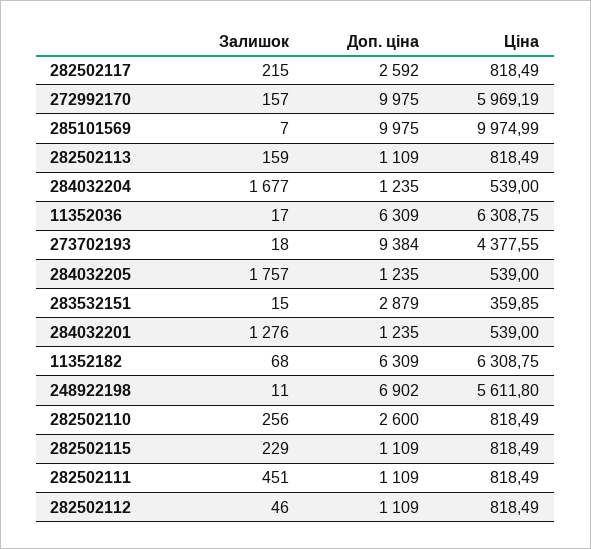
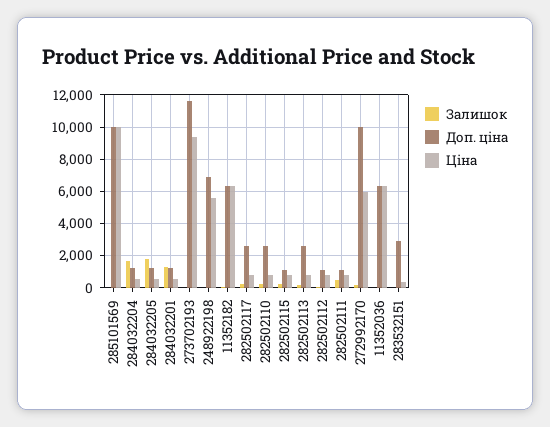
  {
    "Залишок": {
      "282502117": 215,
      "272992170": 157,
      "285101569": 7,
      "282502113": 159,
      "284032204": 1677,
      "11352036": 17,
      "273702193": 18,
      "284032205": 1757,
      "283532151": 15,
      "284032201": 1276,
      "11352182": 68,
      "248922198": 11,
      "282502110": 256,
      "282502115": 229,
      "282502111": 451,
      "282502112": 46
    },
    "Доп. ціна": {
      "282502117": 2592,
      "272992170": 9975,
      "285101569": 9975,
-     "282502113": 1109,
+     "282502113": 2500,
      "284032204": 1235,
      "11352036": 6309,
-     "273702193": 9384,
+     "273702193": 11500,
      "284032205": 1235,
      "283532151": 2879,
      "284032201": 1235,
      "11352182": 6309,
      "248922198": 6902,
      "282502110": 2600,
      "282502115": 1109,
      "282502111": 1109,
      "282502112": 1109
    },
    "Ціна": {
      "282502117": 818.49,
      "272992170": 5969.19,
      "285101569": 9974.99,
      "282502113": 818.49,
      "284032204": 539,
      "11352036": 6308.75,
-     "273702193": 4377.55,
+     "273702193": 9500,
      "284032205": 539,
      "283532151": 359.85,
      "284032201": 539,
      "11352182": 6308.75,
      "248922198": 5611.8,
      "282502110": 818.49,
      "282502115": 818.49,
      "282502111": 818.49,
      "282502112": 818.49
    }
  }

